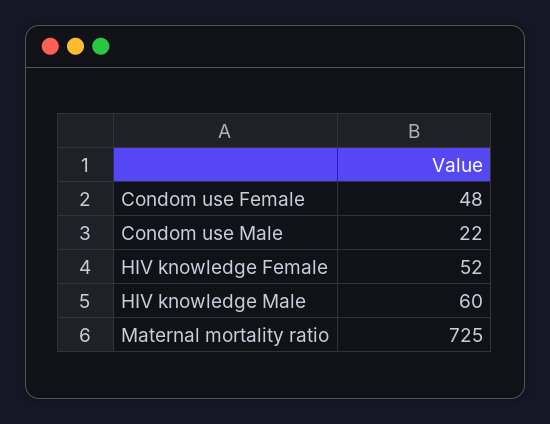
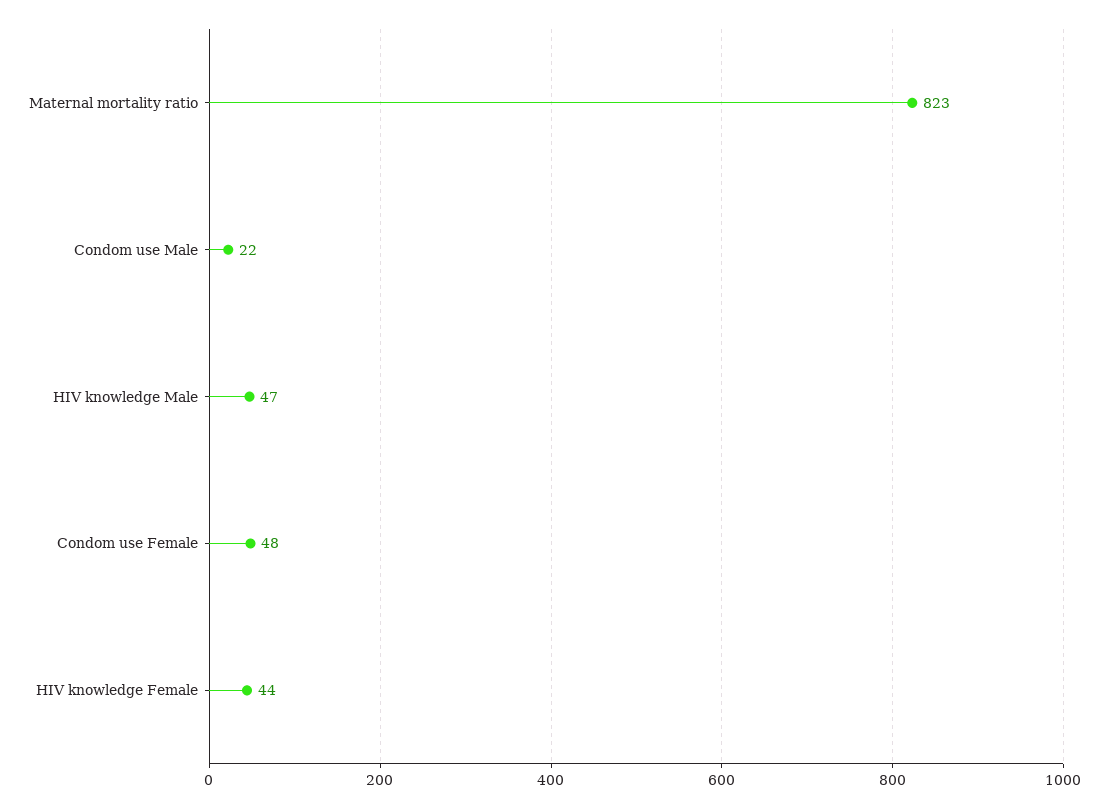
  {
    "Condom use Female": 48,
    "Condom use Male": 22,
-   "HIV knowledge Female": 52,
+   "HIV knowledge Female": 44,
-   "HIV knowledge Male": 60,
+   "HIV knowledge Male": 47,
-   "Maternal mortality ratio": 725
+   "Maternal mortality ratio": 823
  }

